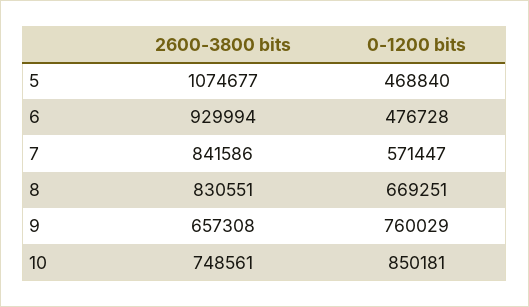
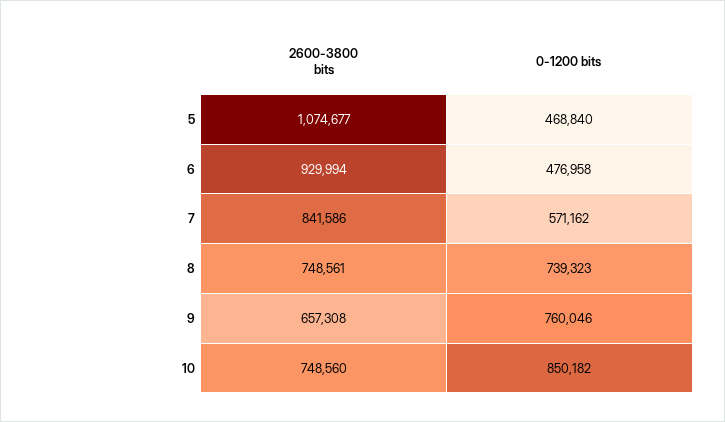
  {
    "2600-3800 bits": {
      "5": 1074677,
      "6": 929994,
      "7": 841586,
-     "8": 830551,
+     "8": 748561,
      "9": 657308,
-     "10": 748561
+     "10": 748560
    },
    "0-1200 bits": {
      "5": 468840,
-     "6": 476728,
+     "6": 476958,
-     "7": 571447,
+     "7": 571162,
-     "8": 669251,
+     "8": 739323,
-     "9": 760029,
+     "9": 760046,
-     "10": 850181
+     "10": 850182
    }
  }

